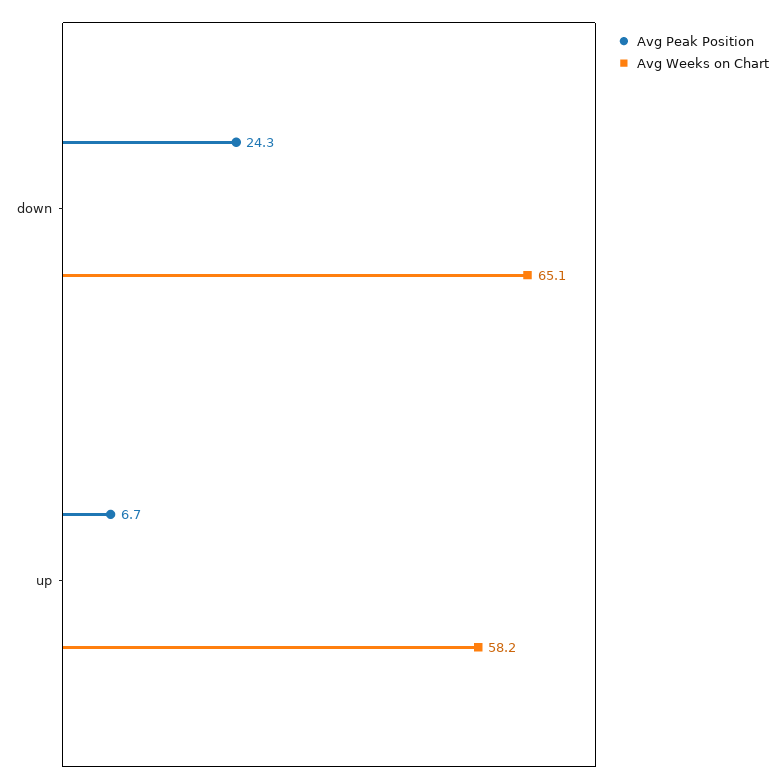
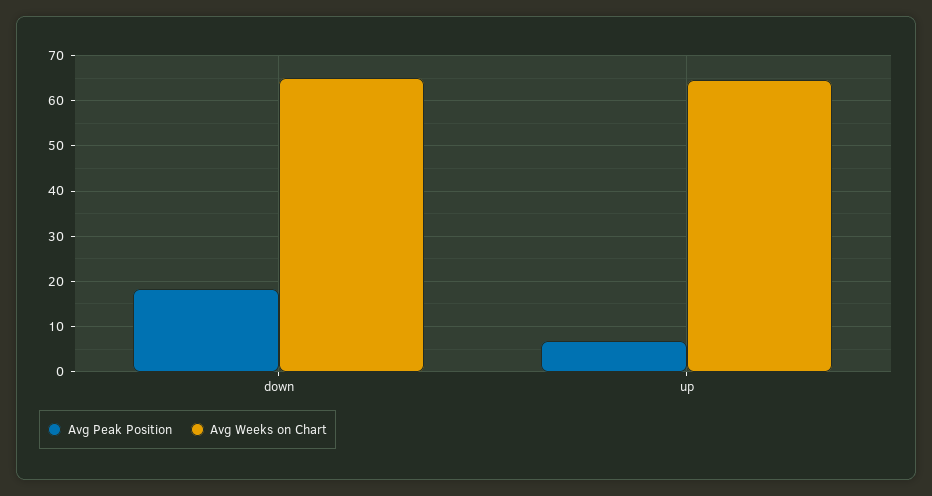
  {
    "Avg Peak Position": {
-     "down": 24.3,
+     "down": 18,
      "up": 6.7
    },
    "Avg Weeks on Chart": {
      "down": 65.1,
-     "up": 58.2
+     "up": 64
    }
  }

